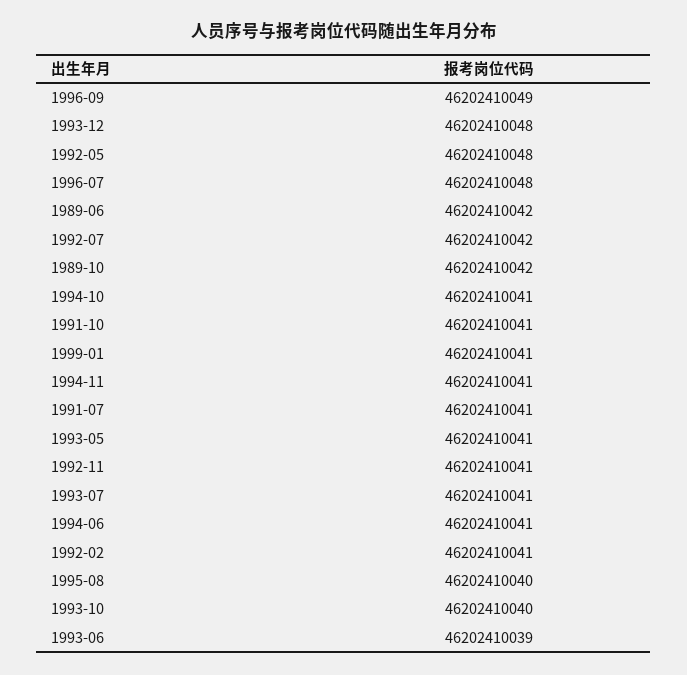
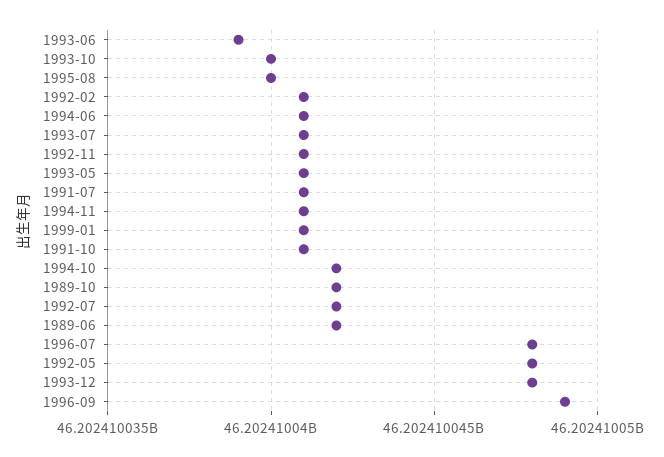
  {
    "1996-09": 46202410049,
    "1993-12": 46202410048,
    "1992-05": 46202410048,
    "1996-07": 46202410048,
    "1989-06": 46202410042,
    "1992-07": 46202410042,
    "1989-10": 46202410042,
-   "1994-10": 46202410041,
+   "1994-10": 46202410042,
    "1991-10": 46202410041,
    "1999-01": 46202410041,
    "1994-11": 46202410041,
    "1991-07": 46202410041,
    "1993-05": 46202410041,
    "1992-11": 46202410041,
    "1993-07": 46202410041,
    "1994-06": 46202410041,
    "1992-02": 46202410041,
    "1995-08": 46202410040,
    "1993-10": 46202410040,
    "1993-06": 46202410039
  }

